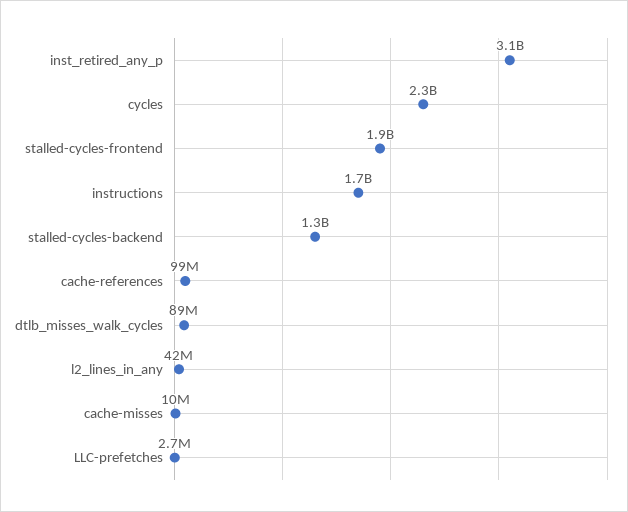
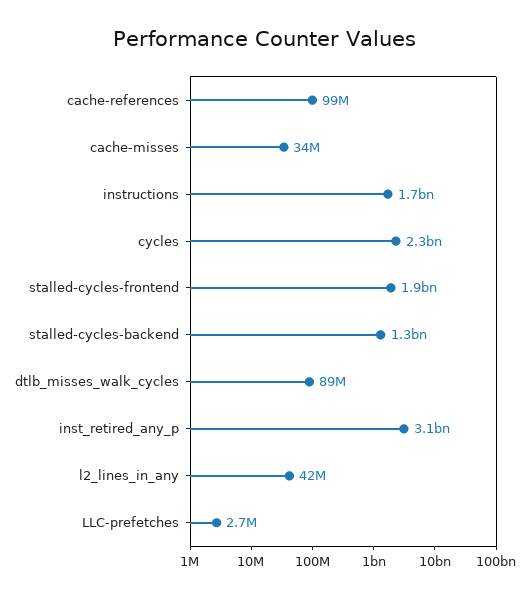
  {
    "inst_retired_any_p": 3100000000,
    "cycles": 2300000000,
    "stalled-cycles-frontend": 1900000000,
    "instructions": 1700000000,
    "stalled-cycles-backend": 1300000000,
    "cache-references": 99000000,
    "dtlb_misses_walk_cycles": 89000000,
    "l2_lines_in_any": 42000000,
-   "cache-misses": 10000000,
+   "cache-misses": 34000000,
    "LLC-prefetches": 2700000
  }

